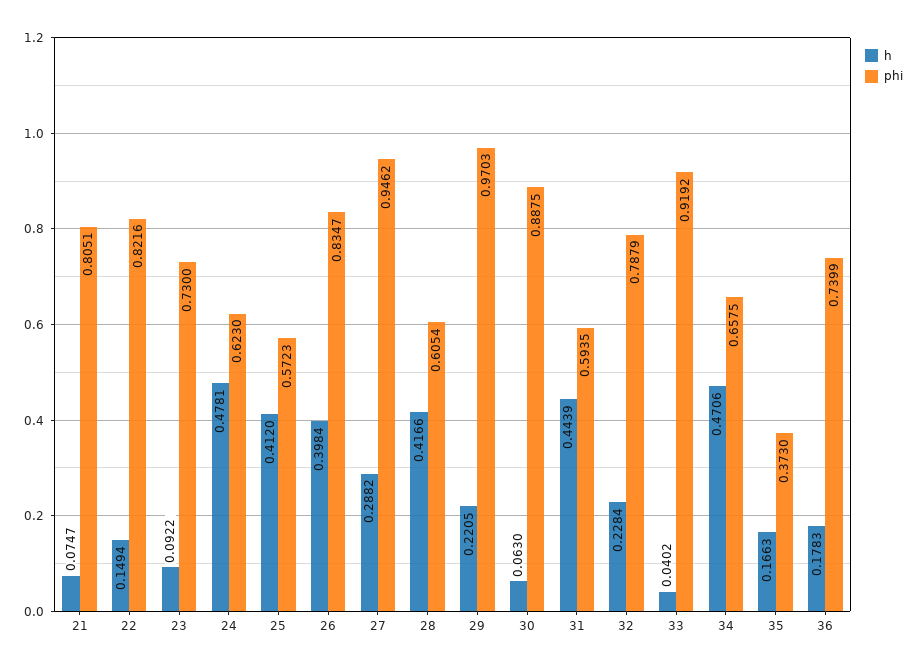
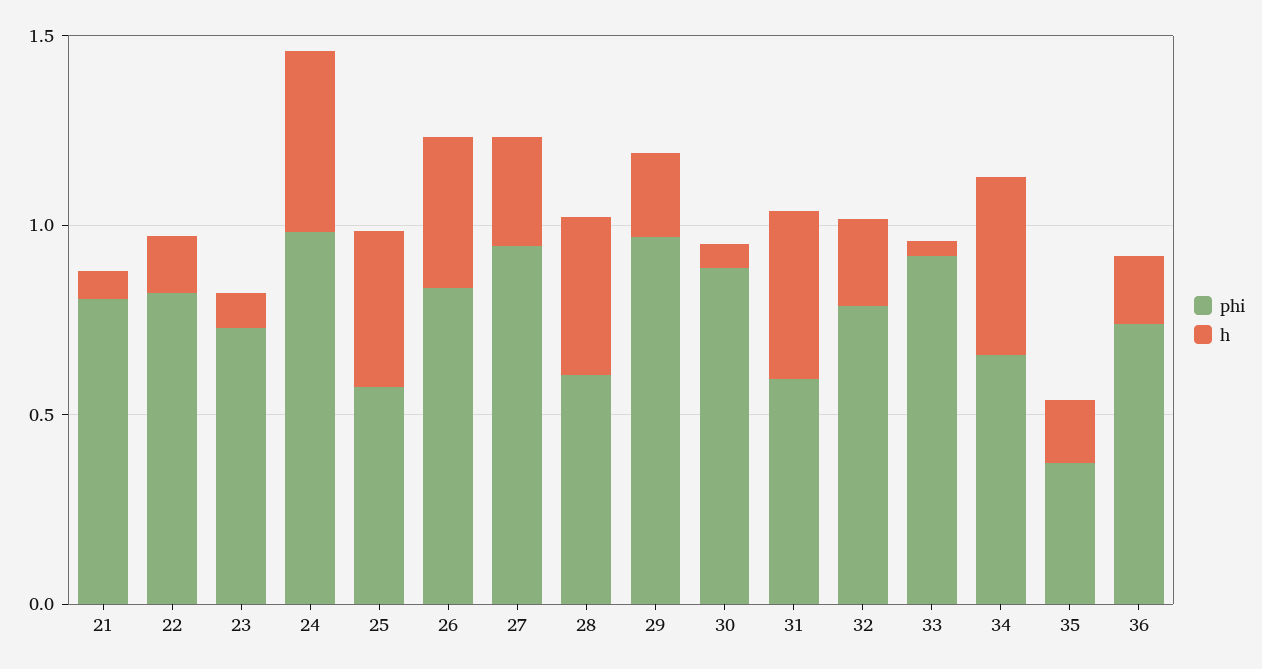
  {
    "h": {
      "21": 0.0747,
      "22": 0.1494,
      "23": 0.0922,
      "24": 0.4781,
      "25": 0.412,
      "26": 0.3984,
      "27": 0.2882,
      "28": 0.4166,
      "29": 0.2205,
      "30": 0.063,
      "31": 0.4439,
      "32": 0.2284,
      "33": 0.0402,
      "34": 0.4706,
      "35": 0.1663,
      "36": 0.1783
    },
    "phi": {
      "21": 0.8051,
      "22": 0.8216,
      "23": 0.73,
-     "24": 0.623,
+     "24": 1,
      "25": 0.5723,
      "26": 0.8347,
      "27": 0.9462,
      "28": 0.6054,
      "29": 0.9703,
      "30": 0.8875,
      "31": 0.5935,
      "32": 0.7879,
      "33": 0.9192,
      "34": 0.6575,
      "35": 0.373,
      "36": 0.7399
    }
  }

